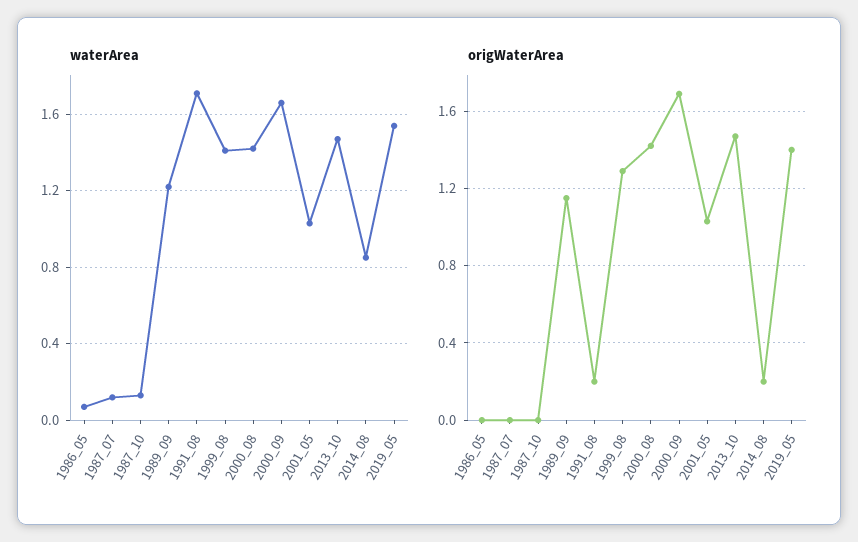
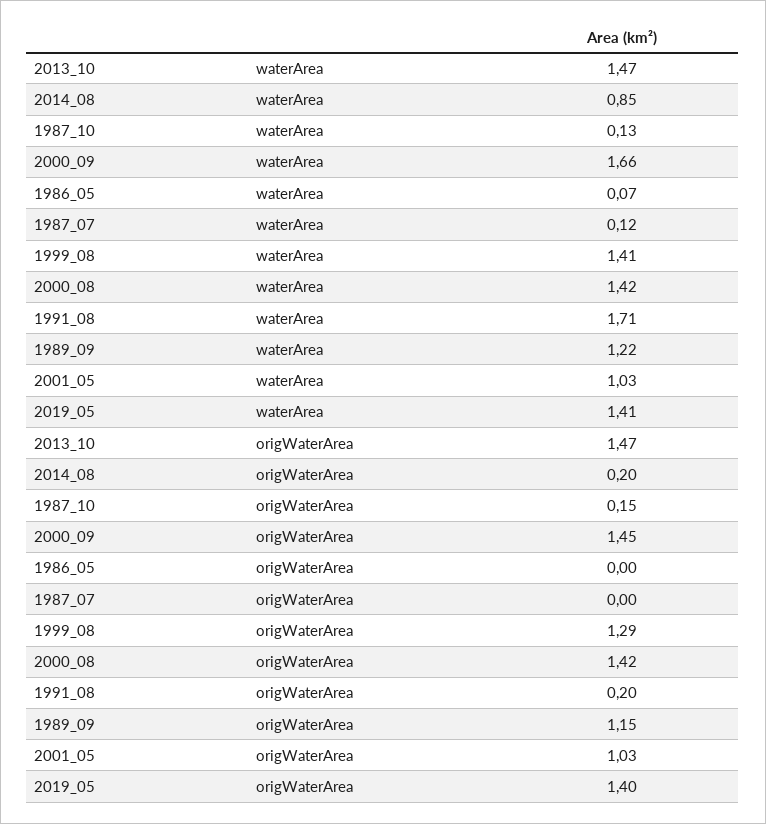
  {
    "waterArea": {
      "1986_05": 0.07,
      "1987_07": 0.12,
      "1987_10": 0.13,
      "1989_09": 1.22,
      "1991_08": 1.71,
      "1999_08": 1.41,
      "2000_08": 1.42,
      "2000_09": 1.66,
      "2001_05": 1.03,
      "2013_10": 1.47,
      "2014_08": 0.85,
-     "2019_05": 1.55
+     "2019_05": 1.41
    },
    "origWaterArea": {
      "1986_05": 0,
      "1987_07": 0,
-     "1987_10": 0,
+     "1987_10": 0.15,
      "1989_09": 1.15,
      "1991_08": 0.2,
      "1999_08": 1.29,
      "2000_08": 1.42,
-     "2000_09": 1.7,
+     "2000_09": 1.45,
      "2001_05": 1.03,
      "2013_10": 1.47,
      "2014_08": 0.2,
      "2019_05": 1.4
    }
  }

